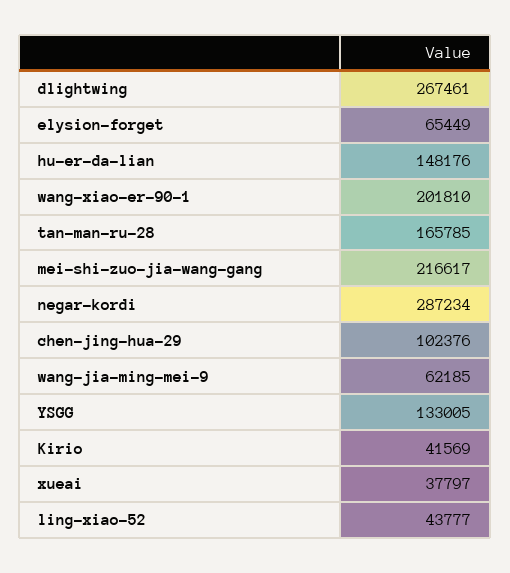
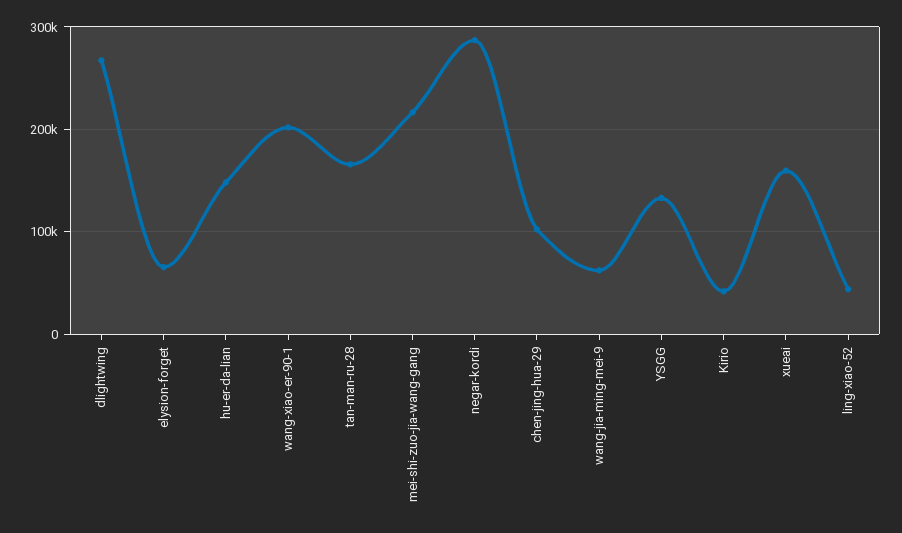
  {
    "dlightwing": 267461,
    "elysion-forget": 65449,
    "hu-er-da-lian": 148176,
    "wang-xiao-er-90-1": 201810,
    "tan-man-ru-28": 165785,
    "mei-shi-zuo-jia-wang-gang": 216617,
    "negar-kordi": 287234,
    "chen-jing-hua-29": 102376,
    "wang-jia-ming-mei-9": 62185,
    "YSGG": 133005,
    "Kirio": 41569,
-   "xueai": 37797,
+   "xueai": 160000,
    "ling-xiao-52": 43777
  }

